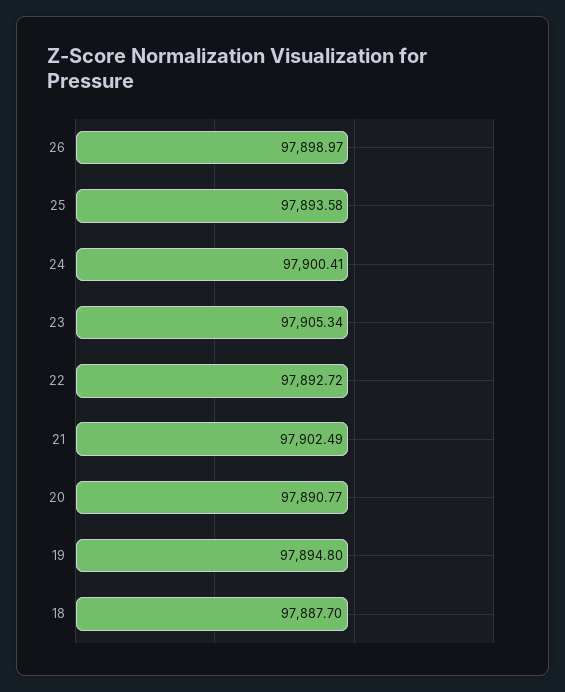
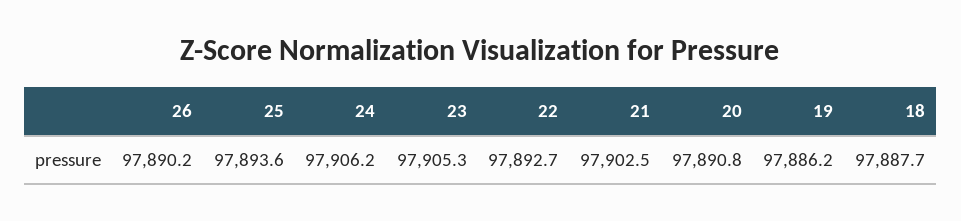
  {
-   "26": 97898.97,
+   "26": 97890.2,
    "25": 97893.58,
-   "24": 97900.41,
+   "24": 97906.2,
    "23": 97905.34,
    "22": 97892.72,
    "21": 97902.49,
    "20": 97890.77,
-   "19": 97894.8,
+   "19": 97886.2,
    "18": 97887.7
  }

